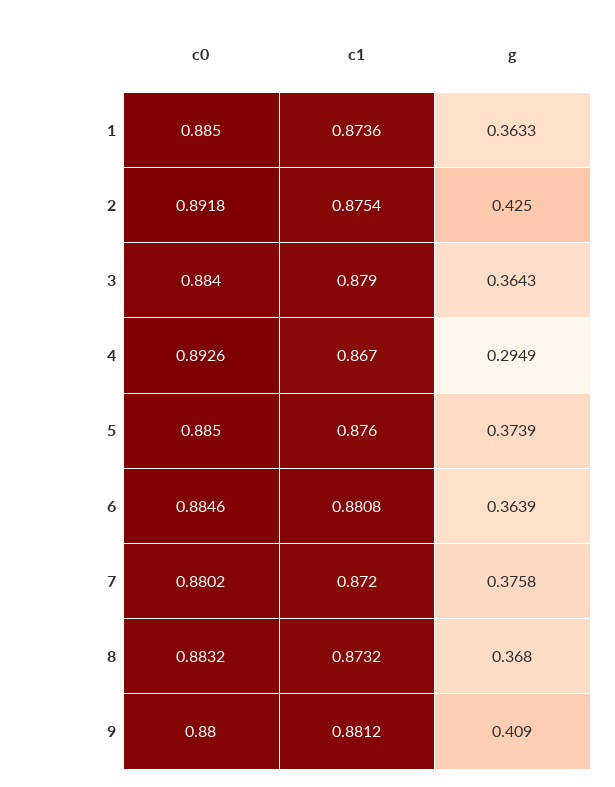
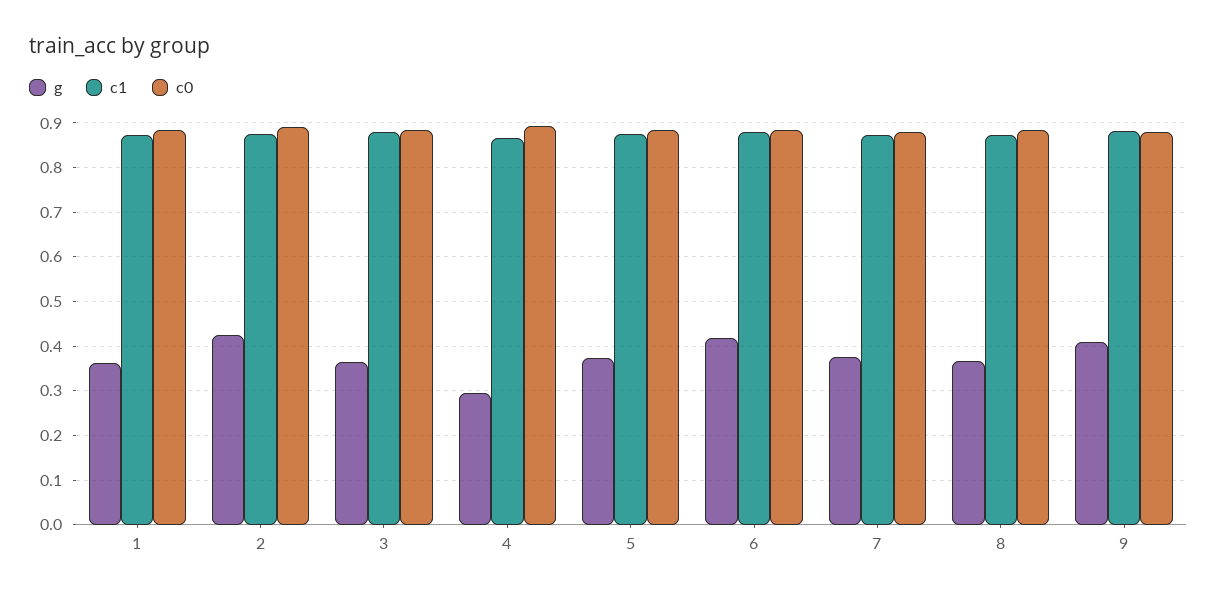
  {
    "c0": {
      "1": 0.885,
      "2": 0.8918,
      "3": 0.884,
      "4": 0.8926,
      "5": 0.885,
      "6": 0.8846,
      "7": 0.8802,
      "8": 0.8832,
      "9": 0.88
    },
    "c1": {
      "1": 0.8736,
      "2": 0.8754,
      "3": 0.879,
      "4": 0.867,
      "5": 0.876,
      "6": 0.8808,
      "7": 0.872,
      "8": 0.8732,
      "9": 0.8812
    },
    "g": {
      "1": 0.3633,
      "2": 0.425,
      "3": 0.3643,
      "4": 0.2949,
      "5": 0.3739,
-     "6": 0.3639,
+     "6": 0.42,
      "7": 0.3758,
      "8": 0.368,
      "9": 0.409
    }
  }

